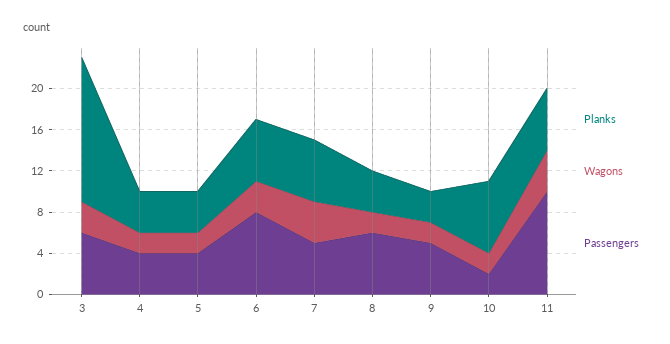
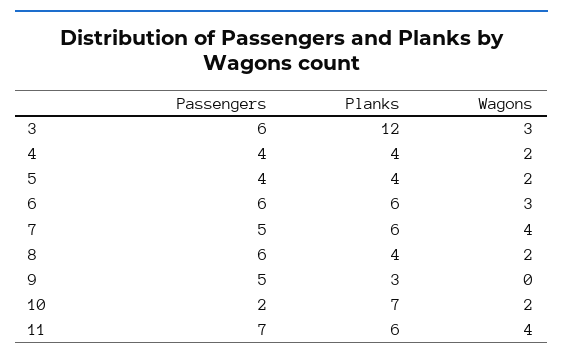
  {
    "Planks": {
-     "3": 14,
+     "3": 12,
      "4": 4,
      "5": 4,
      "6": 6,
      "7": 6,
      "8": 4,
      "9": 3,
      "10": 7,
      "11": 6
    },
    "Wagons": {
      "3": 3,
      "4": 2,
      "5": 2,
      "6": 3,
      "7": 4,
      "8": 2,
-     "9": 2,
+     "9": 0,
      "10": 2,
      "11": 4
    },
    "Passengers": {
      "3": 6,
      "4": 4,
      "5": 4,
-     "6": 8,
+     "6": 6,
      "7": 5,
      "8": 6,
      "9": 5,
      "10": 2,
-     "11": 10
+     "11": 7
    }
  }

